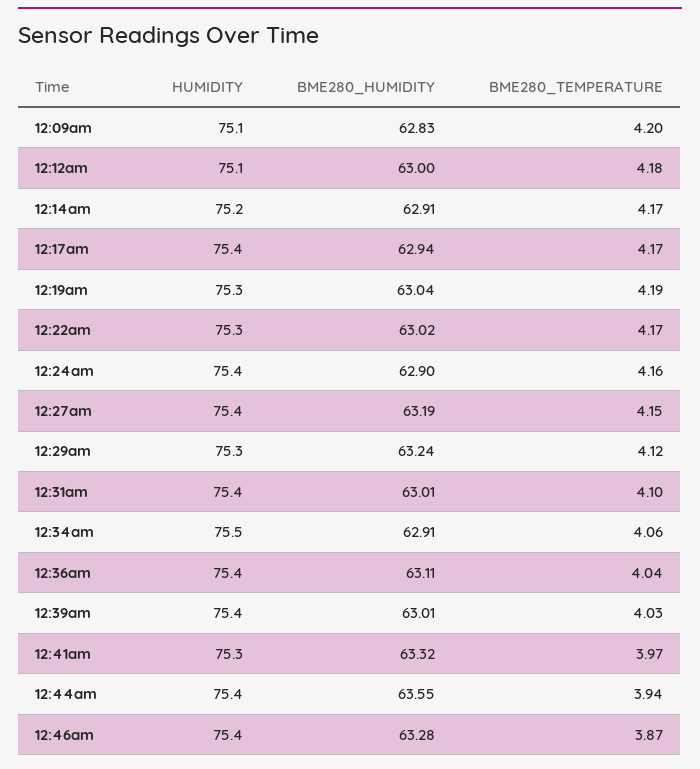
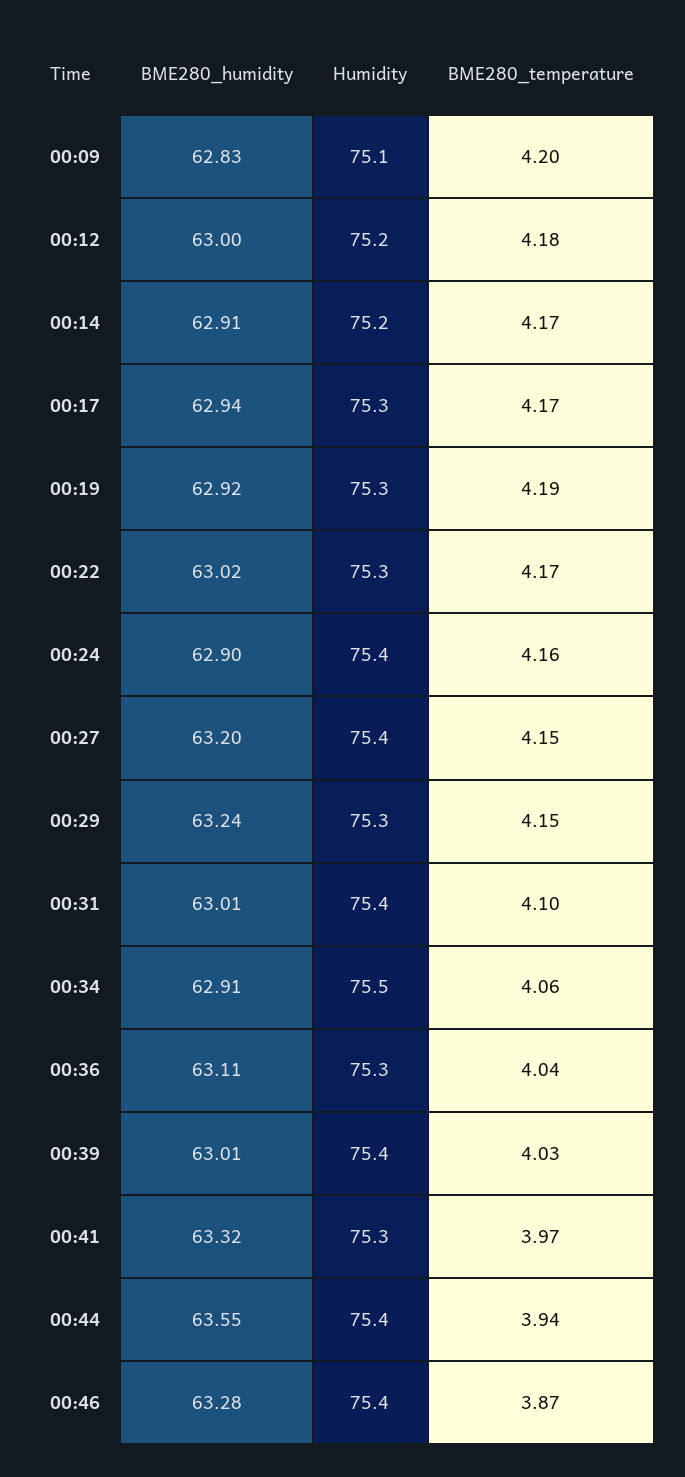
  {
    "HUMIDITY": {
      "12:09am": 75.1,
-     "12:12am": 75.1,
+     "12:12am": 75.2,
      "12:14am": 75.2,
-     "12:17am": 75.4,
+     "12:17am": 75.3,
      "12:19am": 75.3,
      "12:22am": 75.3,
      "12:24am": 75.4,
      "12:27am": 75.4,
      "12:29am": 75.3,
      "12:31am": 75.4,
      "12:34am": 75.5,
-     "12:36am": 75.4,
+     "12:36am": 75.3,
      "12:39am": 75.4,
      "12:41am": 75.3,
      "12:44am": 75.4,
      "12:46am": 75.4
    },
    "BME280_HUMIDITY": {
      "12:09am": 62.83,
      "12:12am": 63,
      "12:14am": 62.91,
      "12:17am": 62.94,
-     "12:19am": 63.04,
+     "12:19am": 62.92,
      "12:22am": 63.02,
      "12:24am": 62.9,
-     "12:27am": 63.19,
+     "12:27am": 63.2,
      "12:29am": 63.24,
      "12:31am": 63.01,
      "12:34am": 62.91,
      "12:36am": 63.11,
      "12:39am": 63.01,
      "12:41am": 63.32,
      "12:44am": 63.55,
      "12:46am": 63.28
    },
    "BME280_TEMPERATURE": {
      "12:09am": 4.2,
      "12:12am": 4.18,
      "12:14am": 4.17,
      "12:17am": 4.17,
      "12:19am": 4.19,
      "12:22am": 4.17,
      "12:24am": 4.16,
      "12:27am": 4.15,
-     "12:29am": 4.12,
+     "12:29am": 4.15,
      "12:31am": 4.1,
      "12:34am": 4.06,
      "12:36am": 4.04,
      "12:39am": 4.03,
      "12:41am": 3.97,
      "12:44am": 3.94,
      "12:46am": 3.87
    }
  }

